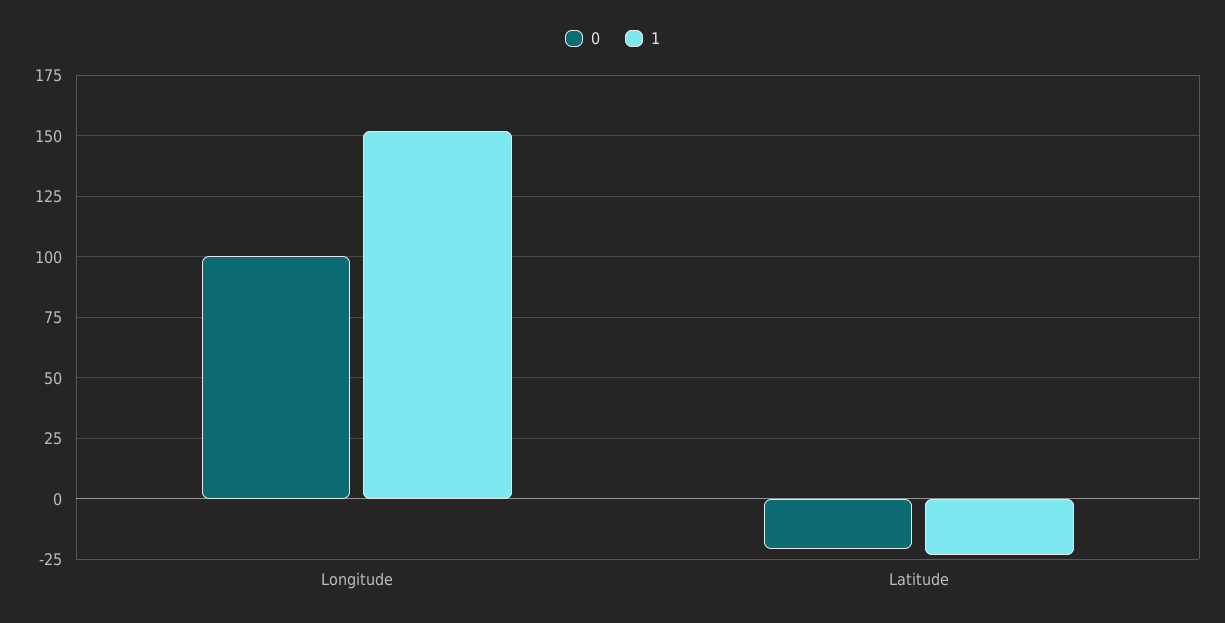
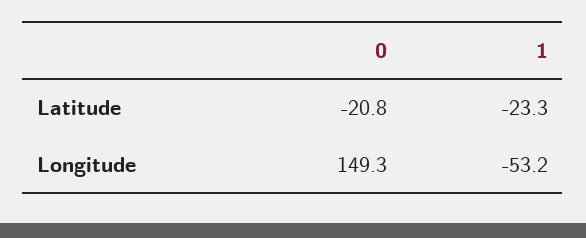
  {
    "0": {
-     "Longitude": 100,
+     "Longitude": 149.3,
      "Latitude": -20.8
    },
    "1": {
-     "Longitude": 152.5,
+     "Longitude": -53.2,
      "Latitude": -23.3
    }
  }

